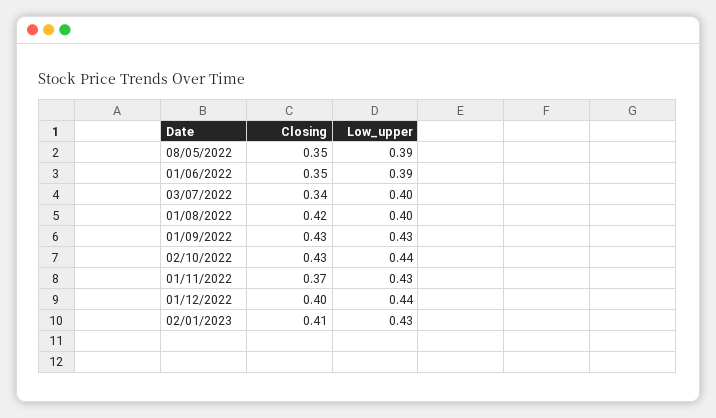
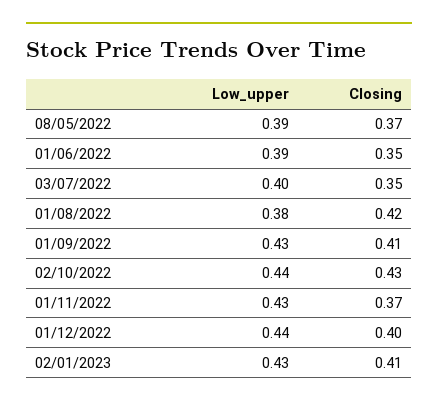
  {
    "Closing": {
-     "08/05/2022": 0.35,
+     "08/05/2022": 0.37,
      "01/06/2022": 0.35,
-     "03/07/2022": 0.34,
+     "03/07/2022": 0.35,
      "01/08/2022": 0.42,
-     "01/09/2022": 0.43,
+     "01/09/2022": 0.41,
      "02/10/2022": 0.43,
      "01/11/2022": 0.37,
      "01/12/2022": 0.4,
      "02/01/2023": 0.41
    },
    "Low_upper": {
      "08/05/2022": 0.39,
      "01/06/2022": 0.39,
      "03/07/2022": 0.4,
-     "01/08/2022": 0.4,
+     "01/08/2022": 0.38,
      "01/09/2022": 0.43,
      "02/10/2022": 0.44,
      "01/11/2022": 0.43,
      "01/12/2022": 0.44,
      "02/01/2023": 0.43
    }
  }

